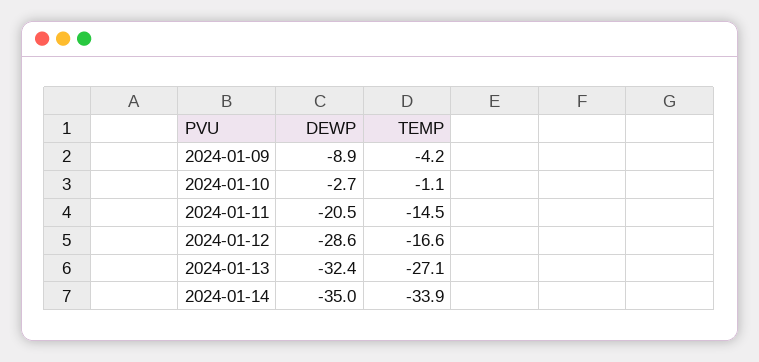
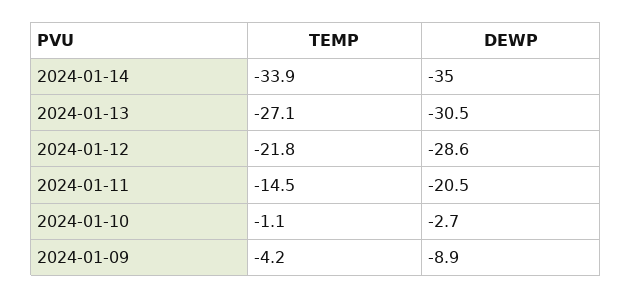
  {
    "DEWP": {
      "2024-01-09": -8.9,
      "2024-01-10": -2.7,
      "2024-01-11": -20.5,
      "2024-01-12": -28.6,
-     "2024-01-13": -32.4,
+     "2024-01-13": -30.5,
      "2024-01-14": -35
    },
    "TEMP": {
      "2024-01-09": -4.2,
      "2024-01-10": -1.1,
      "2024-01-11": -14.5,
-     "2024-01-12": -16.6,
+     "2024-01-12": -21.8,
      "2024-01-13": -27.1,
      "2024-01-14": -33.9
    }
  }

